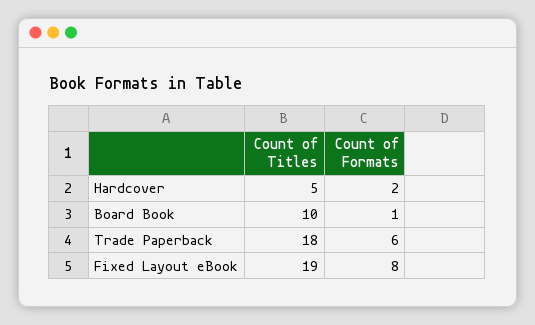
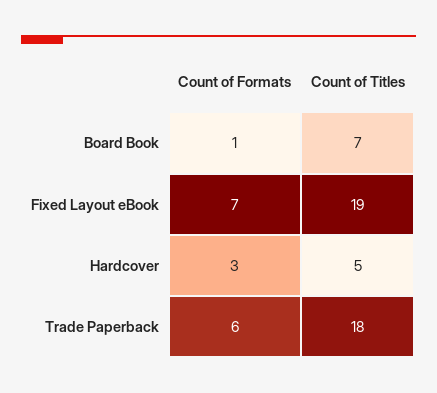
  {
    "Count of Titles": {
      "Hardcover": 5,
-     "Board Book": 10,
+     "Board Book": 7,
      "Trade Paperback": 18,
      "Fixed Layout eBook": 19
    },
    "Count of Formats": {
-     "Hardcover": 2,
+     "Hardcover": 3,
      "Board Book": 1,
      "Trade Paperback": 6,
-     "Fixed Layout eBook": 8
+     "Fixed Layout eBook": 7
    }
  }

